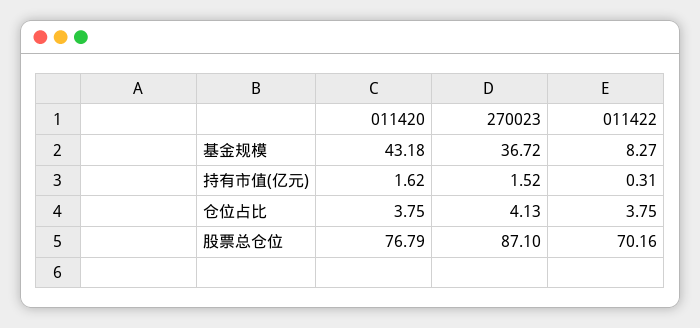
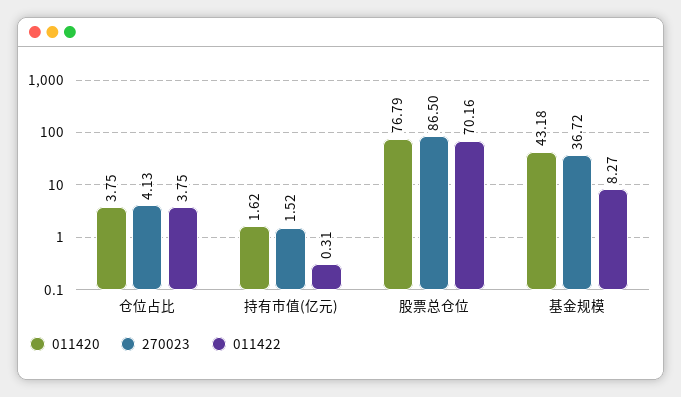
  {
    "011420": {
      "基金规模": 43.18,
      "持有市值(亿元)": 1.62,
      "仓位占比": 3.75,
      "股票总仓位": 76.79
    },
    "270023": {
      "基金规模": 36.72,
      "持有市值(亿元)": 1.52,
      "仓位占比": 4.13,
-     "股票总仓位": 87.1
+     "股票总仓位": 86.5
    },
    "011422": {
      "基金规模": 8.27,
      "持有市值(亿元)": 0.31,
      "仓位占比": 3.75,
      "股票总仓位": 70.16
    }
  }

